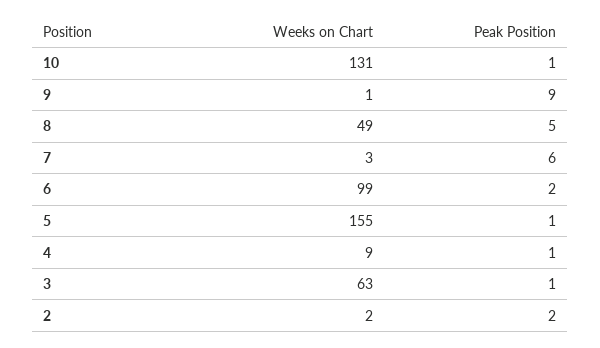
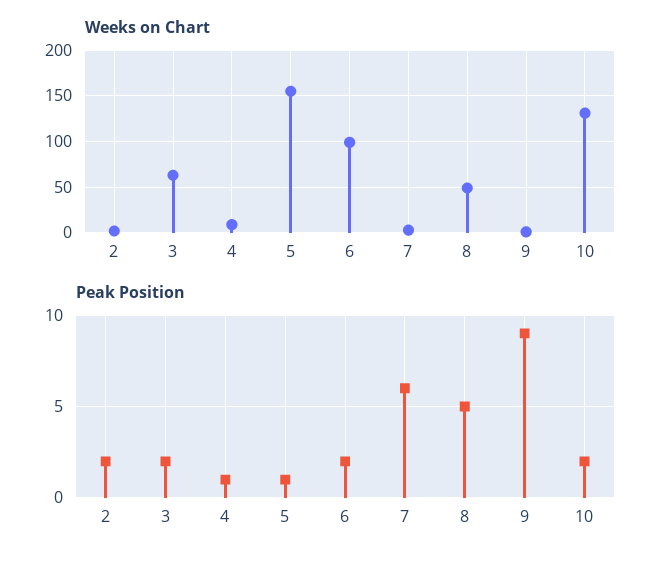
  {
    "Weeks on Chart": {
      "10": 131,
      "9": 1,
      "8": 49,
      "7": 3,
      "6": 99,
      "5": 155,
      "4": 9,
      "3": 63,
      "2": 2
    },
    "Peak Position": {
-     "10": 1,
+     "10": 2,
      "9": 9,
      "8": 5,
      "7": 6,
      "6": 2,
      "5": 1,
      "4": 1,
-     "3": 1,
+     "3": 2,
      "2": 2
    }
  }

